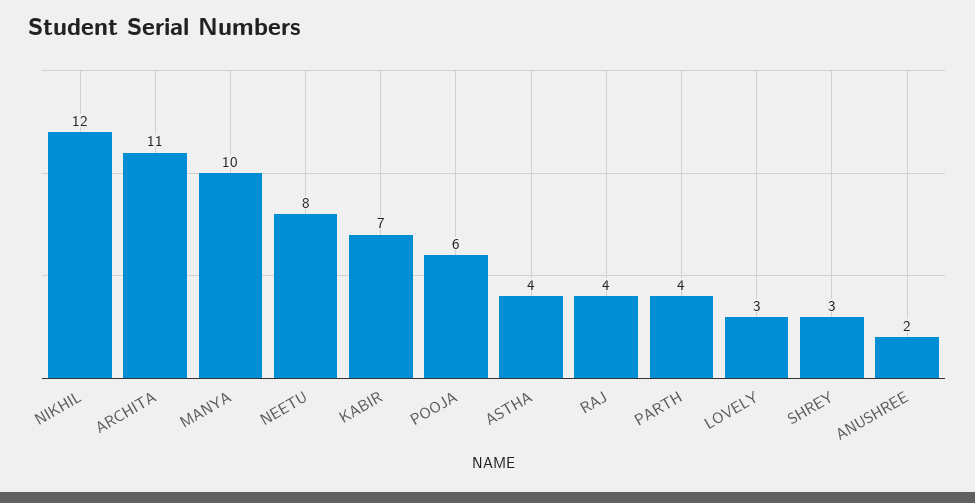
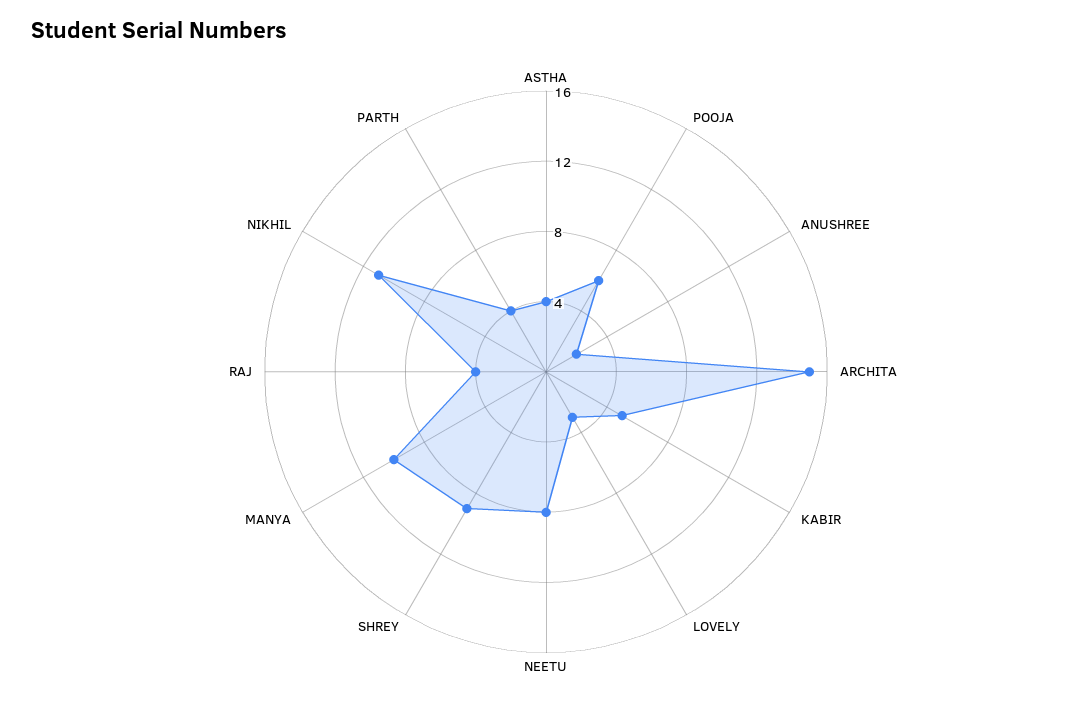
  {
-   "NIKHIL": 12,
+   "NIKHIL": 11,
-   "ARCHITA": 11,
+   "ARCHITA": 15,
    "MANYA": 10,
    "NEETU": 8,
-   "KABIR": 7,
+   "KABIR": 5,
    "POOJA": 6,
    "ASTHA": 4,
    "RAJ": 4,
    "PARTH": 4,
    "LOVELY": 3,
-   "SHREY": 3,
+   "SHREY": 9,
    "ANUSHREE": 2
  }

